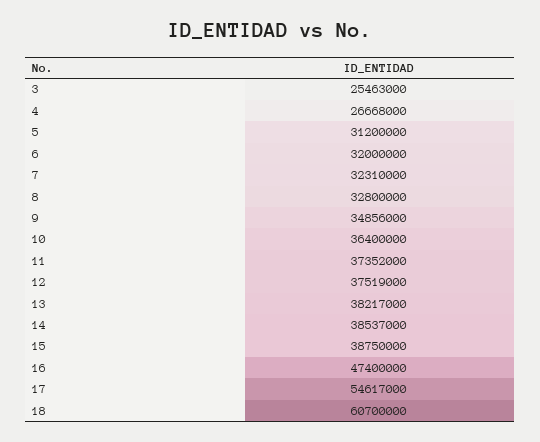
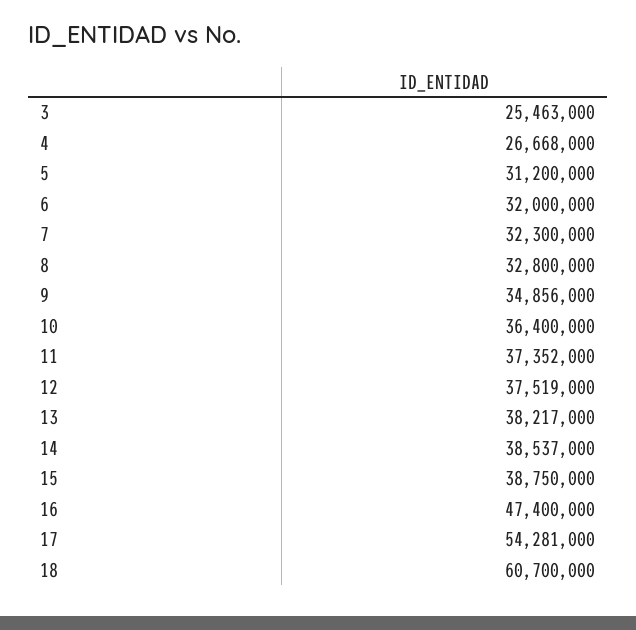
  {
    "3": 25463000,
    "4": 26668000,
    "5": 31200000,
    "6": 32000000,
-   "7": 32310000,
+   "7": 32300000,
    "8": 32800000,
    "9": 34856000,
    "10": 36400000,
    "11": 37352000,
    "12": 37519000,
    "13": 38217000,
    "14": 38537000,
    "15": 38750000,
    "16": 47400000,
-   "17": 54617000,
+   "17": 54281000,
    "18": 60700000
  }

